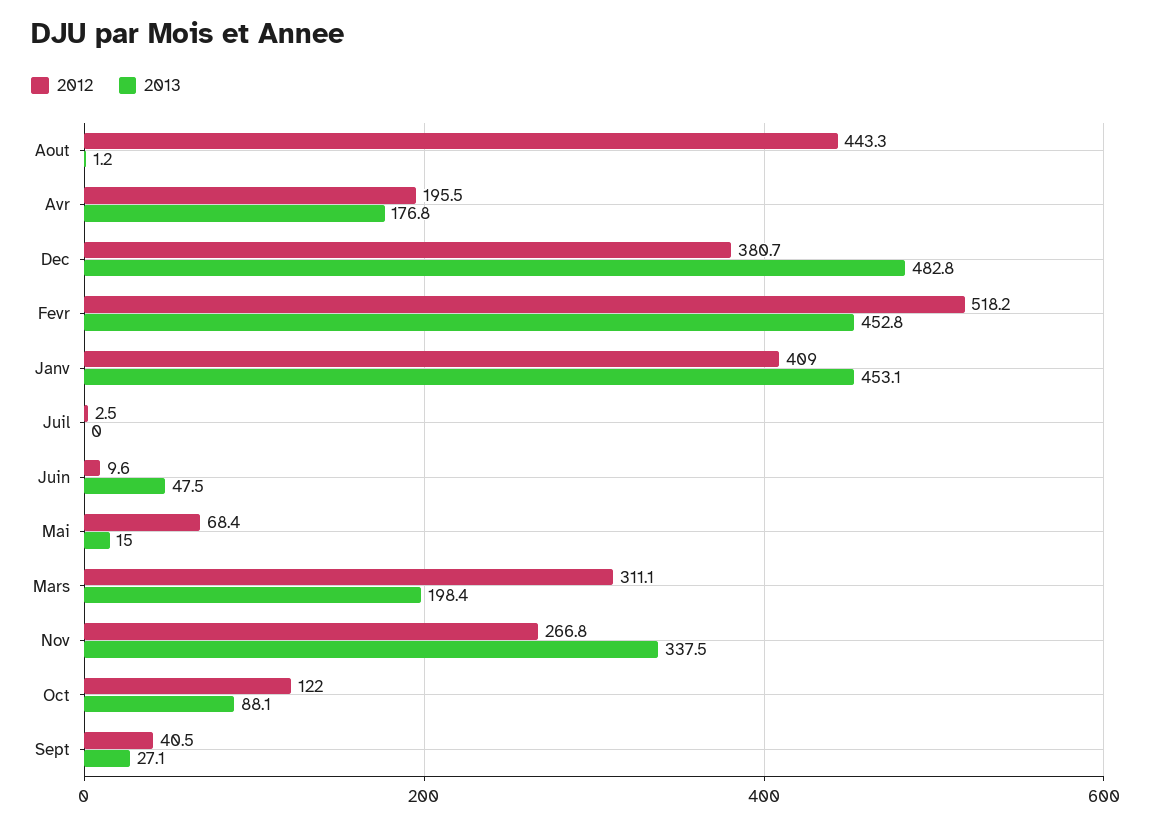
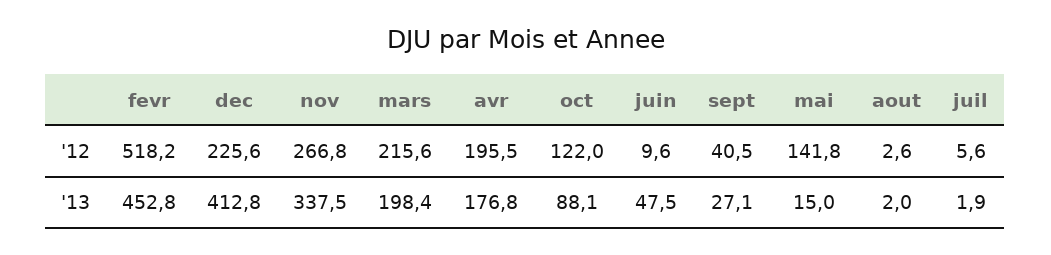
  {
    "2012": {
-     "Aout": 443.3,
+     "Aout": 2.6,
      "Avr": 195.5,
-     "Dec": 380.7,
+     "Dec": 225.6,
      "Fevr": 518.2,
-     "Janv": 409,
-     "Juil": 2.5,
+     "Juil": 5.6,
      "Juin": 9.6,
-     "Mai": 68.4,
+     "Mai": 141.8,
-     "Mars": 311.1,
+     "Mars": 215.6,
      "Nov": 266.8,
      "Oct": 122,
      "Sept": 40.5
    },
    "2013": {
-     "Aout": 1.2,
+     "Aout": 2,
      "Avr": 176.8,
-     "Dec": 482.8,
+     "Dec": 412.8,
      "Fevr": 452.8,
-     "Janv": 453.1,
-     "Juil": 0,
+     "Juil": 1.9,
      "Juin": 47.5,
      "Mai": 15,
      "Mars": 198.4,
      "Nov": 337.5,
      "Oct": 88.1,
      "Sept": 27.1
    }
  }

